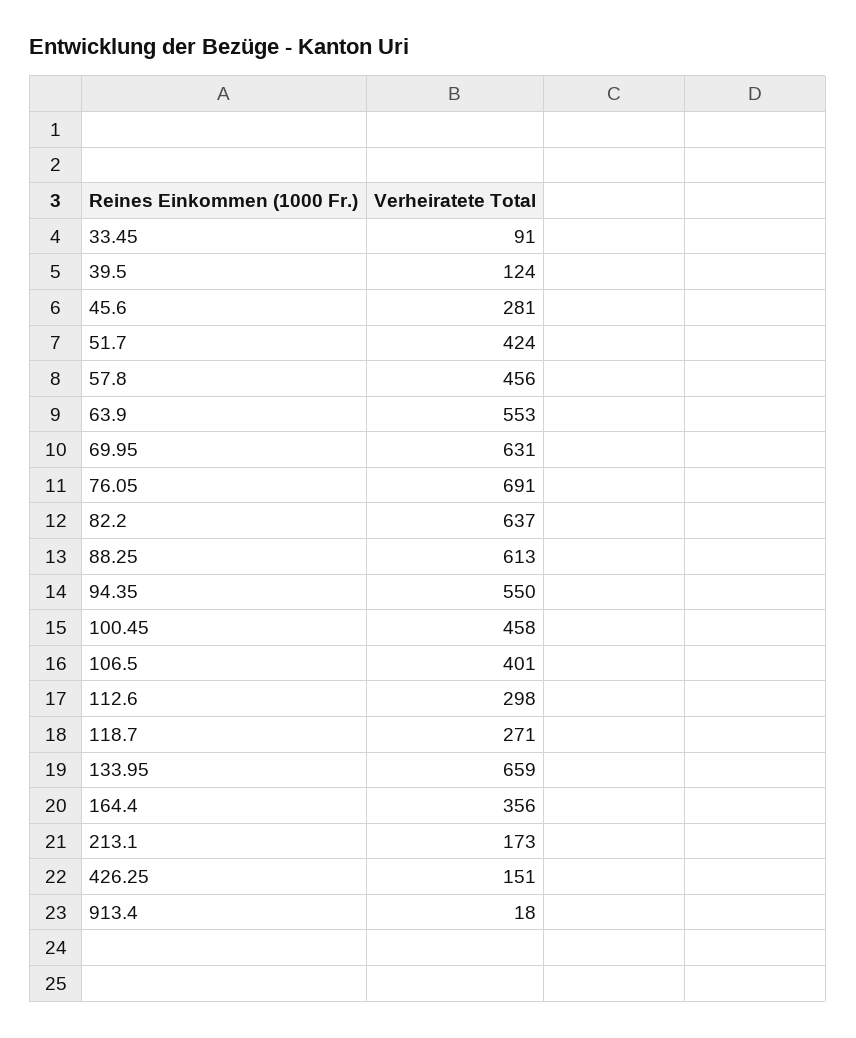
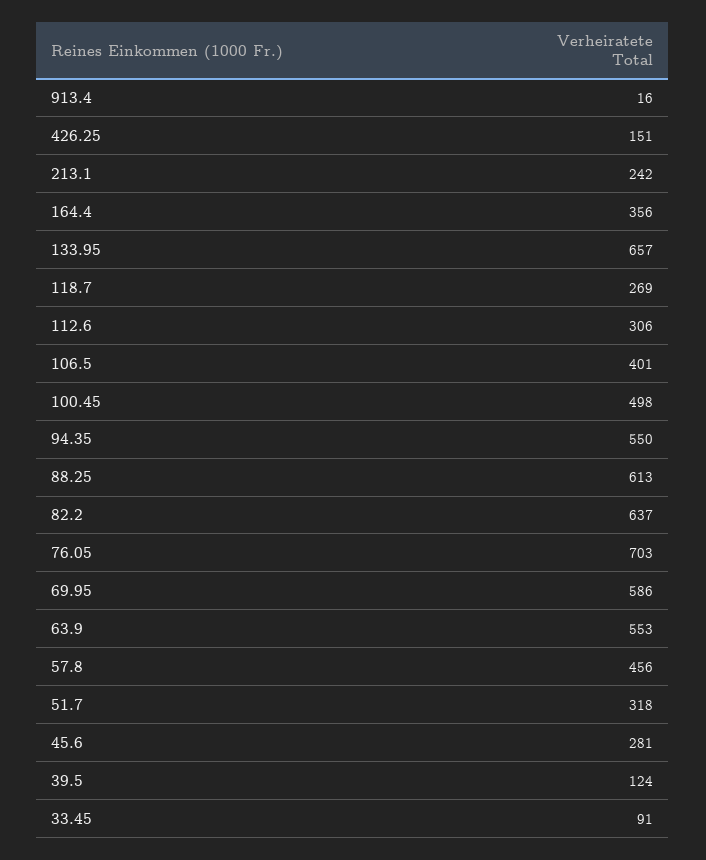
  {
    "33.45": 91,
    "39.5": 124,
    "45.6": 281,
-   "51.7": 424,
+   "51.7": 318,
    "57.8": 456,
    "63.9": 553,
-   "69.95": 631,
+   "69.95": 586,
-   "76.05": 691,
+   "76.05": 703,
    "82.2": 637,
    "88.25": 613,
    "94.35": 550,
-   "100.45": 458,
+   "100.45": 498,
    "106.5": 401,
-   "112.6": 298,
+   "112.6": 306,
-   "118.7": 271,
+   "118.7": 269,
-   "133.95": 659,
+   "133.95": 657,
    "164.4": 356,
-   "213.1": 173,
+   "213.1": 242,
    "426.25": 151,
-   "913.4": 18
+   "913.4": 16
  }

